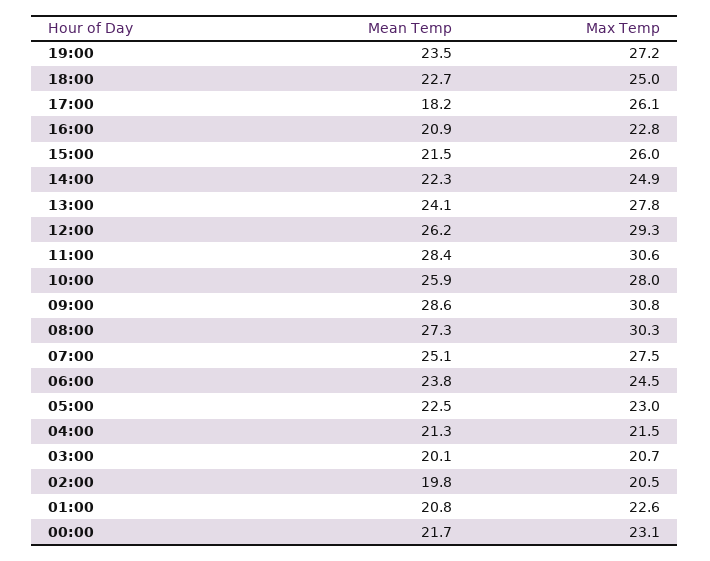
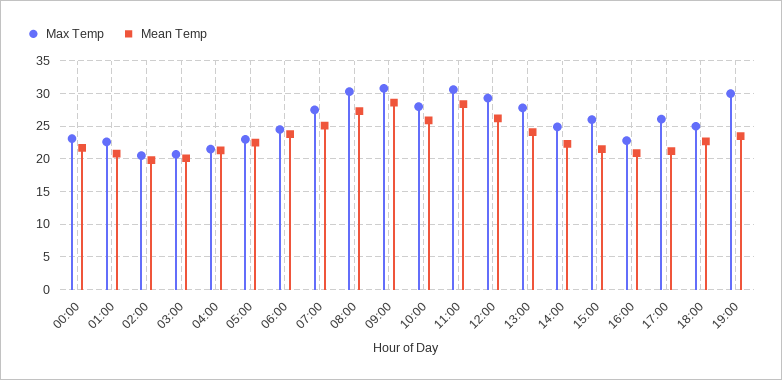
  {
    "Mean Temp": {
      "19:00": 23.5,
      "18:00": 22.7,
-     "17:00": 18.2,
+     "17:00": 21,
      "16:00": 20.9,
      "15:00": 21.5,
      "14:00": 22.3,
      "13:00": 24.1,
      "12:00": 26.2,
      "11:00": 28.4,
      "10:00": 25.9,
      "09:00": 28.6,
      "08:00": 27.3,
      "07:00": 25.1,
      "06:00": 23.8,
      "05:00": 22.5,
      "04:00": 21.3,
      "03:00": 20.1,
      "02:00": 19.8,
      "01:00": 20.8,
      "00:00": 21.7
    },
    "Max Temp": {
-     "19:00": 27.2,
+     "19:00": 30,
      "18:00": 25,
      "17:00": 26.1,
      "16:00": 22.8,
      "15:00": 26,
      "14:00": 24.9,
      "13:00": 27.8,
      "12:00": 29.3,
      "11:00": 30.6,
      "10:00": 28,
      "09:00": 30.8,
      "08:00": 30.3,
      "07:00": 27.5,
      "06:00": 24.5,
      "05:00": 23,
      "04:00": 21.5,
      "03:00": 20.7,
      "02:00": 20.5,
      "01:00": 22.6,
      "00:00": 23.1
    }
  }

